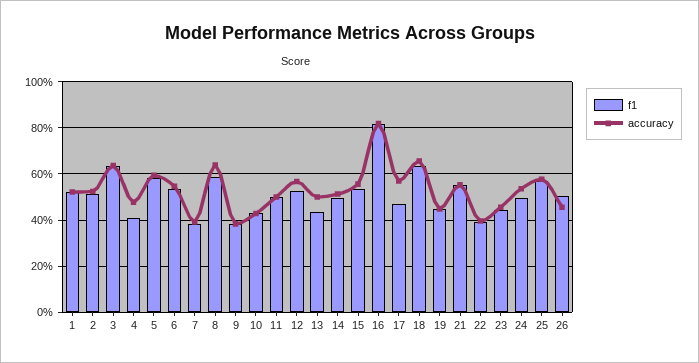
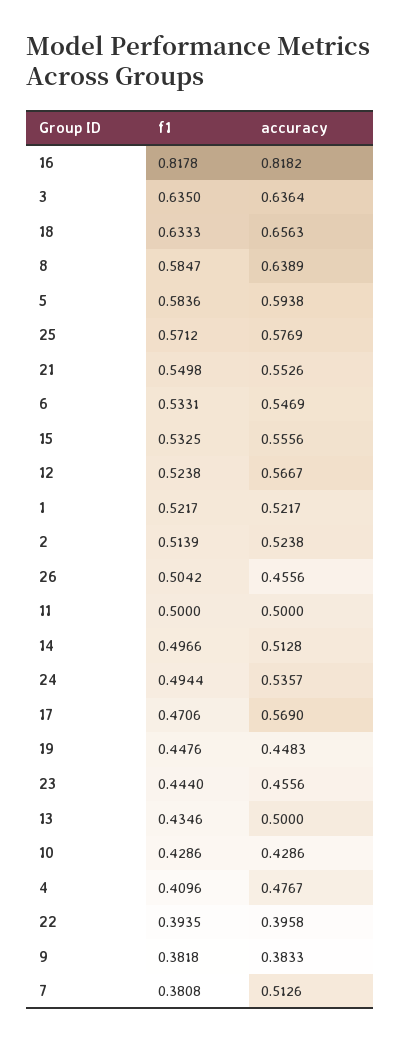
  {
    "f1": {
      "1": 0.5217,
      "2": 0.5139,
      "3": 0.635,
      "4": 0.4096,
      "5": 0.5836,
      "6": 0.5331,
      "7": 0.3808,
      "8": 0.5847,
      "9": 0.3818,
      "10": 0.4286,
      "11": 0.5,
      "12": 0.5238,
      "13": 0.4346,
      "14": 0.4966,
      "15": 0.5325,
      "16": 0.8178,
      "17": 0.4706,
      "18": 0.6333,
      "19": 0.4476,
      "21": 0.5498,
      "22": 0.3935,
      "23": 0.444,
      "24": 0.4944,
      "25": 0.5712,
      "26": 0.5042
    },
    "accuracy": {
      "1": 0.5217,
      "2": 0.5238,
      "3": 0.6364,
      "4": 0.4767,
      "5": 0.5938,
      "6": 0.5469,
-     "7": 0.4,
+     "7": 0.5126,
      "8": 0.6389,
      "9": 0.3833,
      "10": 0.4286,
      "11": 0.5,
      "12": 0.5667,
      "13": 0.5,
      "14": 0.5128,
      "15": 0.5556,
      "16": 0.8182,
      "17": 0.569,
      "18": 0.6563,
      "19": 0.4483,
      "21": 0.5526,
      "22": 0.3958,
      "23": 0.4556,
      "24": 0.5357,
      "25": 0.5769,
      "26": 0.4556
    }
  }

